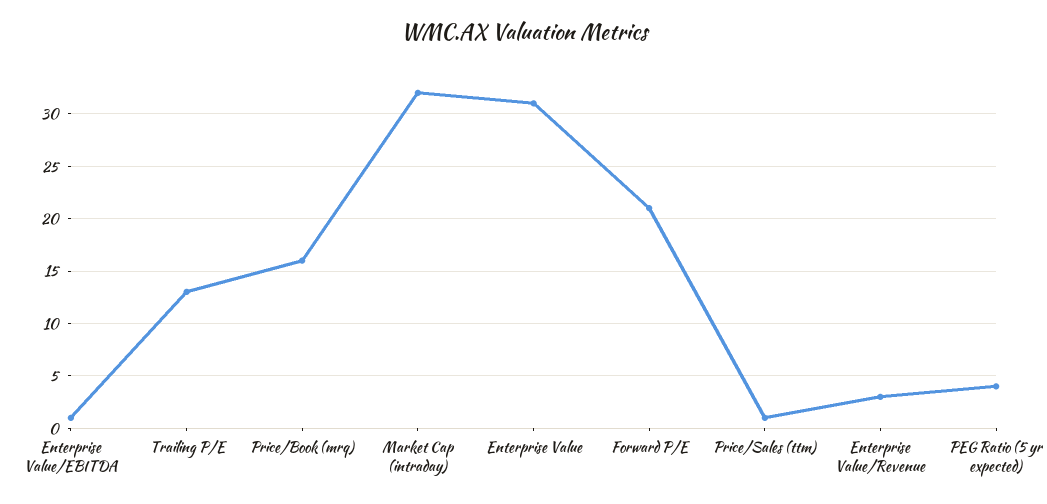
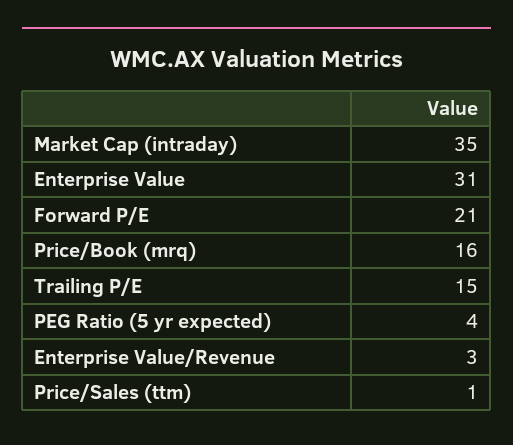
  {
-   "Enterprise Value/EBITDA": 1,
-   "Trailing P/E": 13,
+   "Trailing P/E": 15,
    "Price/Book (mrq)": 16,
-   "Market Cap (intraday)": 32,
+   "Market Cap (intraday)": 35,
    "Enterprise Value": 31,
    "Forward P/E": 21,
    "Price/Sales (ttm)": 1,
    "Enterprise Value/Revenue": 3,
    "PEG Ratio (5 yr expected)": 4
  }

